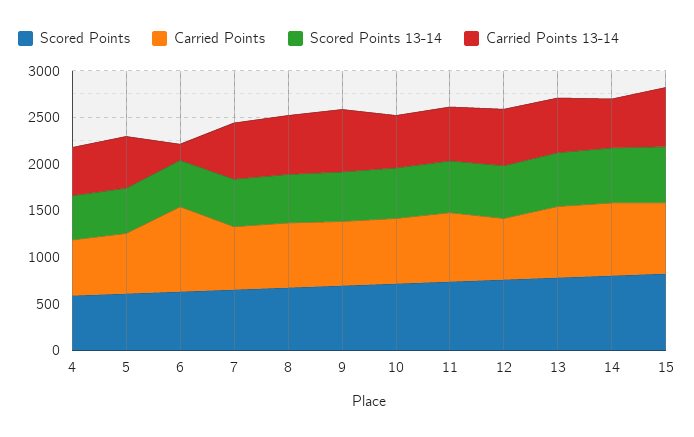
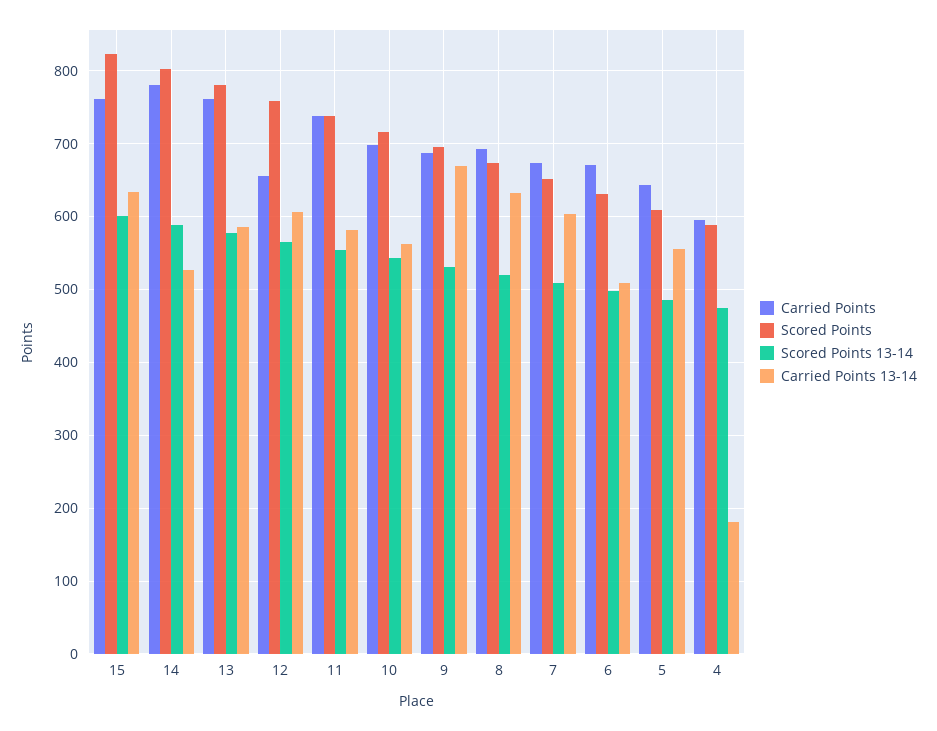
  {
    "Scored Points": {
      "4": 590,
      "5": 610,
      "6": 630,
      "7": 650,
      "8": 670,
      "9": 700,
      "10": 720,
      "11": 740,
      "12": 760,
      "13": 780,
      "14": 800,
      "15": 820
    },
    "Carried Points": {
      "4": 600,
      "5": 640,
-     "6": 900,
+     "6": 670,
      "7": 670,
      "8": 690,
      "9": 690,
      "10": 700,
      "11": 740,
      "12": 660,
      "13": 760,
      "14": 780,
      "15": 760
    },
    "Scored Points 13-14": {
      "4": 470,
      "5": 490,
      "6": 500,
      "7": 510,
      "8": 520,
      "9": 530,
      "10": 540,
      "11": 550,
      "12": 570,
      "13": 580,
      "14": 590,
      "15": 600
    },
    "Carried Points 13-14": {
-     "4": 500,
+     "4": 180,
      "5": 560,
-     "6": 200,
+     "6": 510,
      "7": 600,
      "8": 630,
      "9": 670,
      "10": 560,
      "11": 580,
      "12": 610,
      "13": 590,
      "14": 530,
      "15": 630
    }
  }

